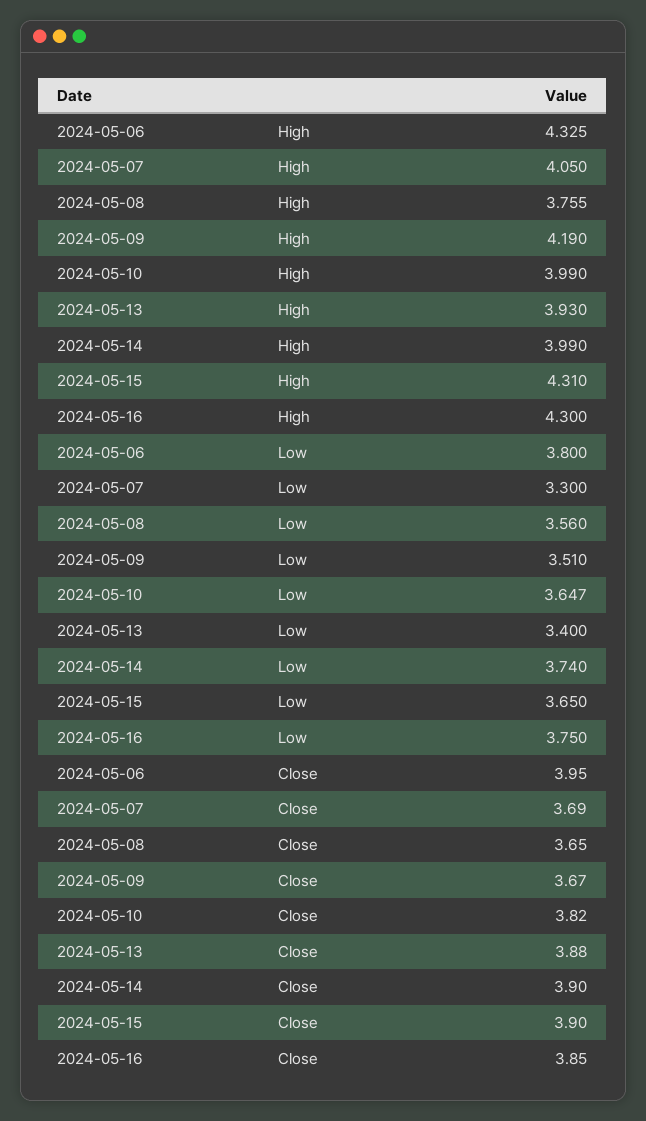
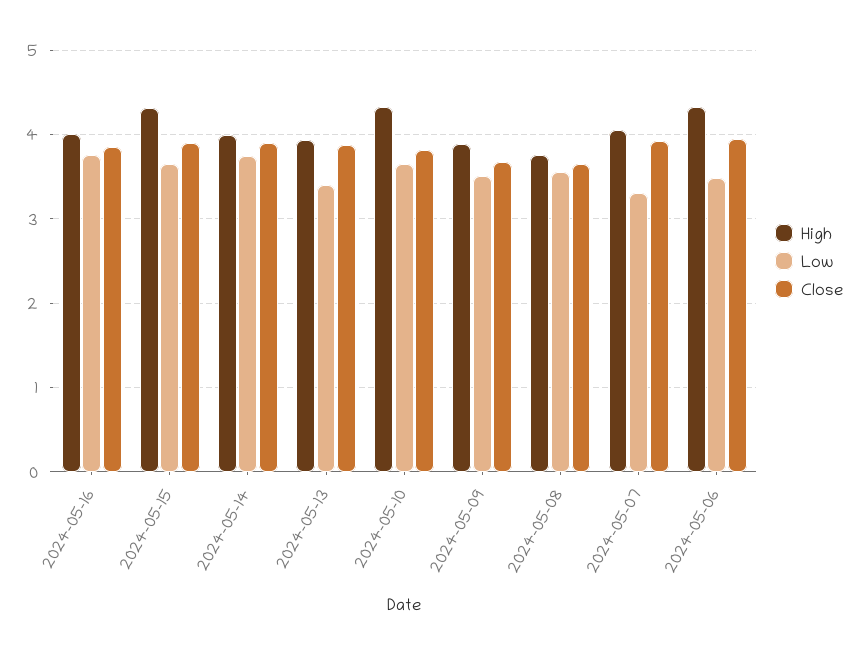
  {
    "High": {
      "2024-05-06": 4.325,
      "2024-05-07": 4.05,
      "2024-05-08": 3.755,
-     "2024-05-09": 4.19,
+     "2024-05-09": 3.9,
-     "2024-05-10": 3.99,
+     "2024-05-10": 4.3,
      "2024-05-13": 3.93,
      "2024-05-14": 3.99,
      "2024-05-15": 4.31,
-     "2024-05-16": 4.3
+     "2024-05-16": 4
    },
    "Low": {
-     "2024-05-06": 3.8,
+     "2024-05-06": 3.5,
      "2024-05-07": 3.3,
      "2024-05-08": 3.56,
      "2024-05-09": 3.51,
      "2024-05-10": 3.647,
      "2024-05-13": 3.4,
      "2024-05-14": 3.74,
      "2024-05-15": 3.65,
      "2024-05-16": 3.75
    },
    "Close": {
      "2024-05-06": 3.95,
-     "2024-05-07": 3.69,
+     "2024-05-07": 3.9,
      "2024-05-08": 3.65,
      "2024-05-09": 3.67,
      "2024-05-10": 3.82,
      "2024-05-13": 3.88,
      "2024-05-14": 3.9,
      "2024-05-15": 3.9,
      "2024-05-16": 3.85
    }
  }

